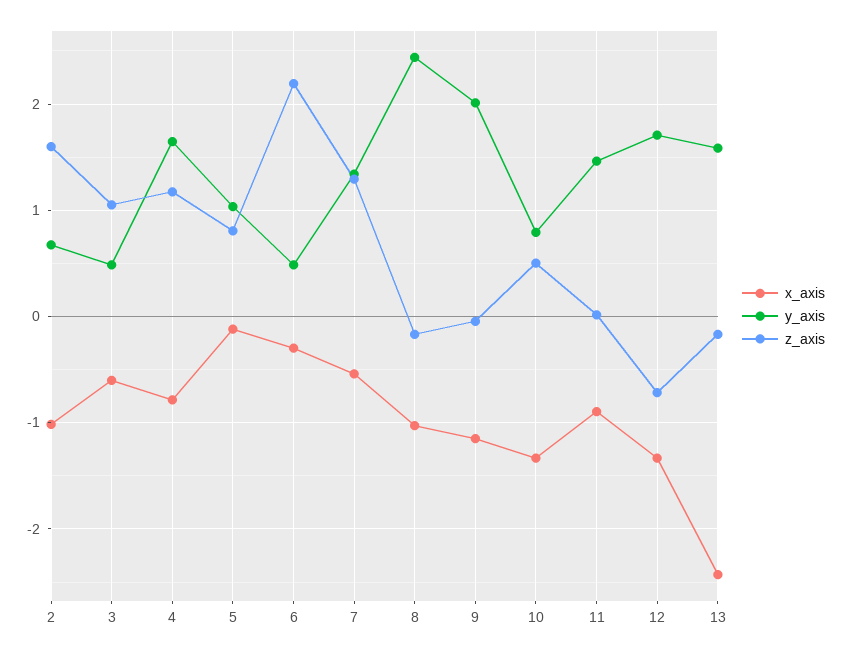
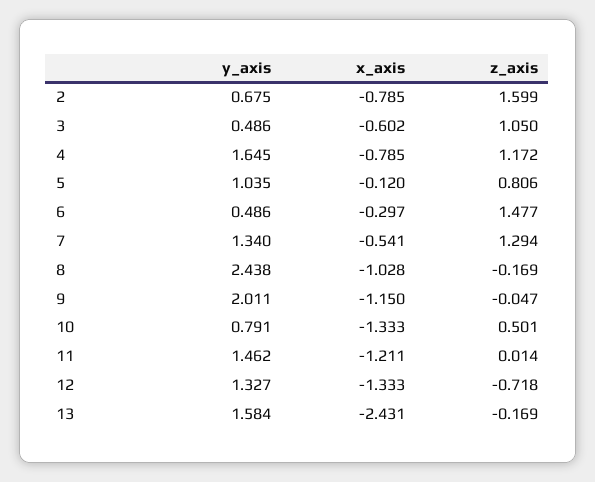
  {
    "x_axis": {
-     "2": -1,
+     "2": -0.785,
      "3": -0.602,
      "4": -0.785,
      "5": -0.12,
      "6": -0.297,
      "7": -0.541,
      "8": -1.028,
      "9": -1.15,
      "10": -1.333,
-     "11": -0.9,
+     "11": -1.211,
      "12": -1.333,
      "13": -2.431
    },
    "y_axis": {
      "2": 0.675,
      "3": 0.486,
      "4": 1.645,
      "5": 1.035,
      "6": 0.486,
      "7": 1.34,
      "8": 2.438,
      "9": 2.011,
      "10": 0.791,
      "11": 1.462,
-     "12": 1.7,
+     "12": 1.327,
      "13": 1.584
    },
    "z_axis": {
      "2": 1.599,
      "3": 1.05,
      "4": 1.172,
      "5": 0.806,
-     "6": 2.2,
+     "6": 1.477,
      "7": 1.294,
      "8": -0.169,
      "9": -0.047,
      "10": 0.501,
      "11": 0.014,
      "12": -0.718,
      "13": -0.169
    }
  }

